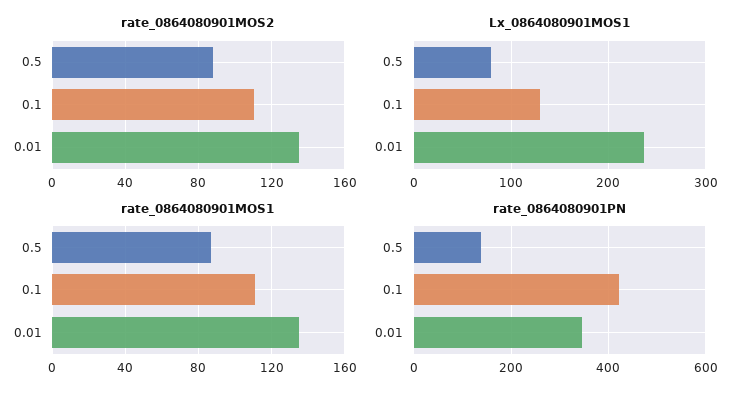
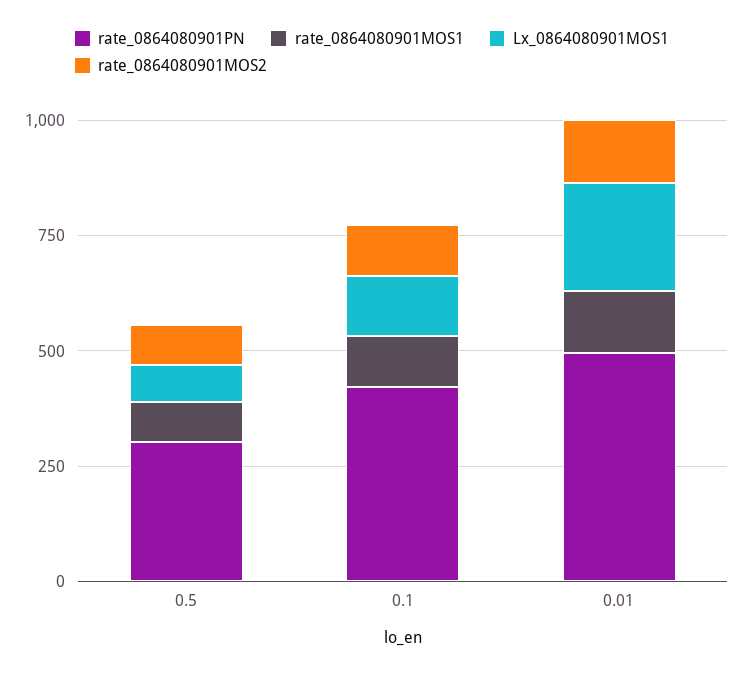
  {
    "rate_0864080901MOS2": {
      "0.5": 90,
      "0.1": 110,
      "0.01": 135
    },
    "Lx_0864080901MOS1": {
      "0.5": 80,
      "0.1": 130,
      "0.01": 240
    },
    "rate_0864080901MOS1": {
      "0.5": 85,
      "0.1": 110,
      "0.01": 135
    },
    "rate_0864080901PN": {
-     "0.5": 140,
+     "0.5": 300,
      "0.1": 420,
-     "0.01": 340
+     "0.01": 500
    }
  }

